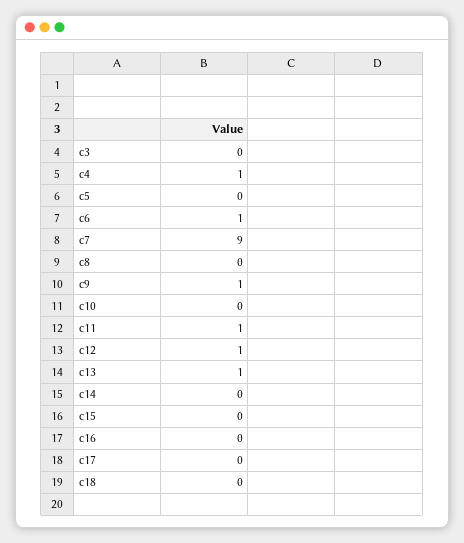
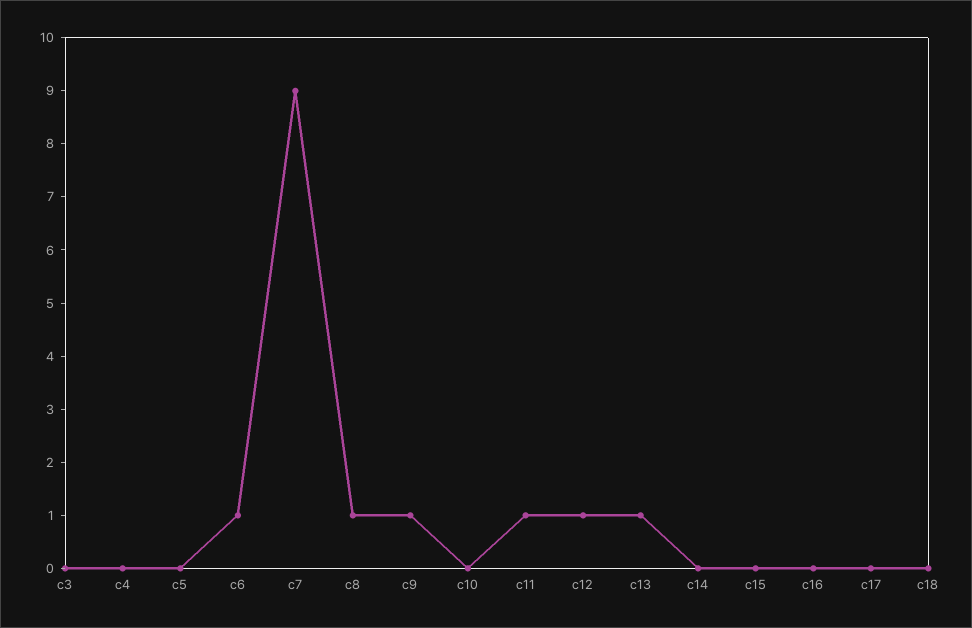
  {
    "c3": 0,
-   "c4": 1,
+   "c4": 0,
    "c5": 0,
    "c6": 1,
    "c7": 9,
-   "c8": 0,
+   "c8": 1,
    "c9": 1,
    "c10": 0,
    "c11": 1,
    "c12": 1,
    "c13": 1,
    "c14": 0,
    "c15": 0,
    "c16": 0,
    "c17": 0,
    "c18": 0
  }

